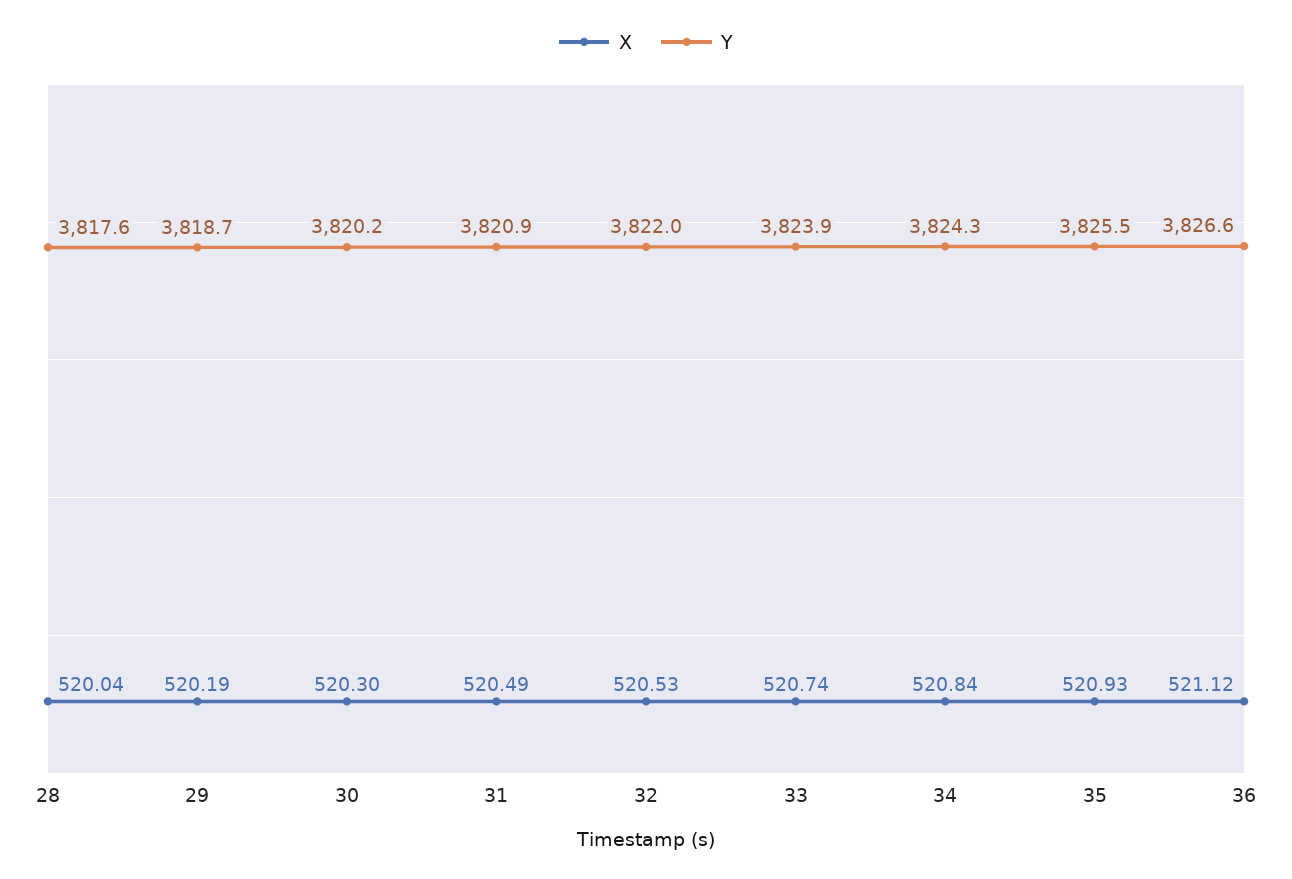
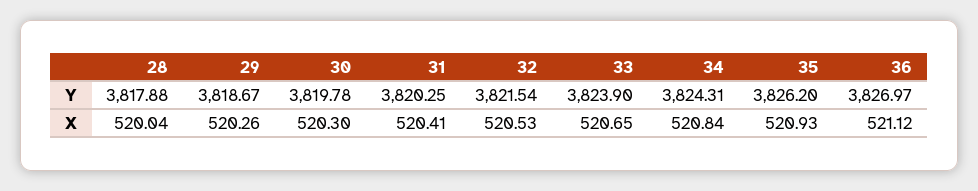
  {
    "X": {
      "28": 520.04,
-     "29": 520.19,
+     "29": 520.26,
      "30": 520.3,
-     "31": 520.49,
+     "31": 520.41,
      "32": 520.53,
-     "33": 520.74,
+     "33": 520.65,
      "34": 520.84,
      "35": 520.93,
      "36": 521.12
    },
    "Y": {
-     "28": 3817.6,
+     "28": 3817.88,
      "29": 3818.67,
-     "30": 3820.2,
+     "30": 3819.78,
-     "31": 3820.9,
+     "31": 3820.25,
-     "32": 3822,
+     "32": 3821.54,
      "33": 3823.9,
      "34": 3824.31,
-     "35": 3825.5,
+     "35": 3826.2,
-     "36": 3826.6
+     "36": 3826.97
    }
  }

